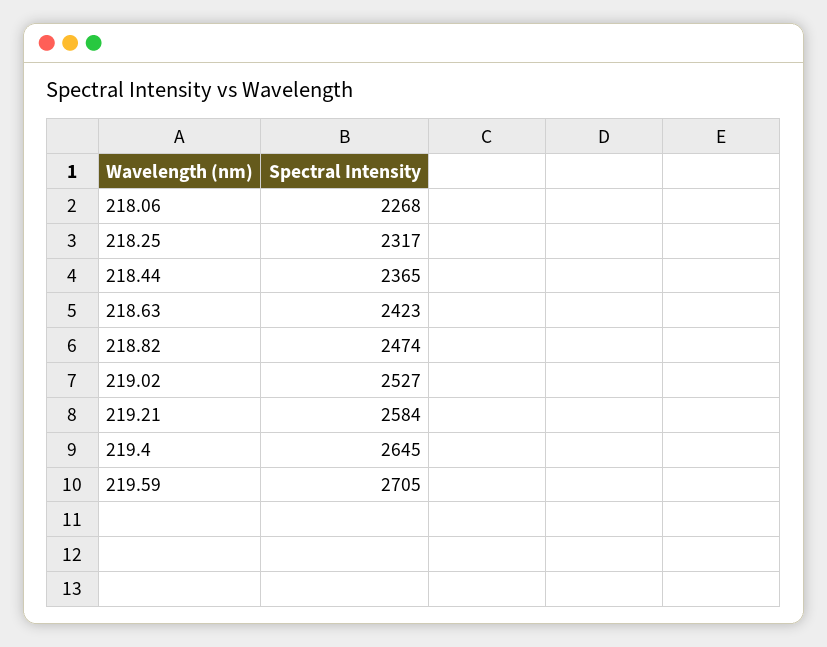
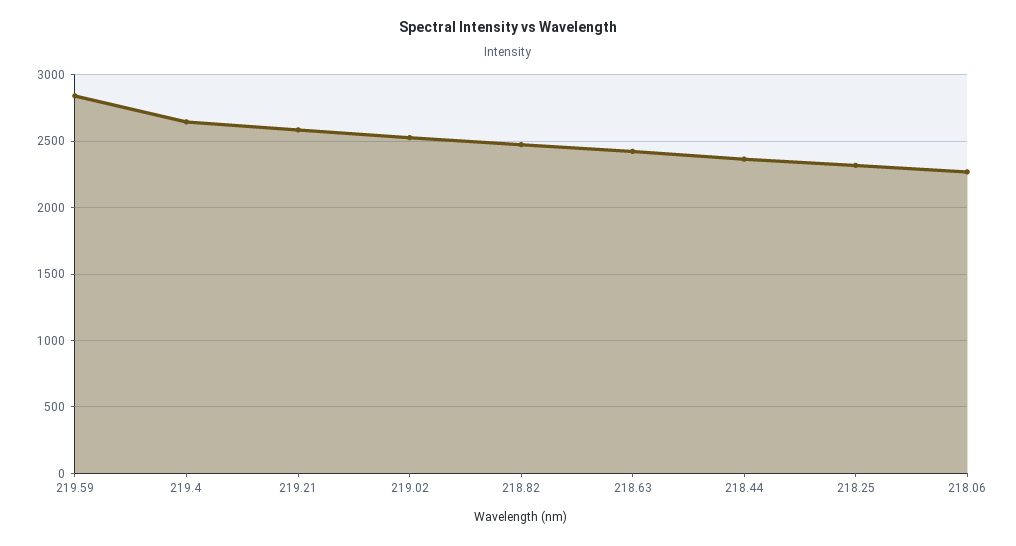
  {
    "218.06": 2268,
    "218.25": 2317,
    "218.44": 2365,
    "218.63": 2423,
    "218.82": 2474,
    "219.02": 2527,
    "219.21": 2584,
    "219.4": 2645,
-   "219.59": 2705
+   "219.59": 2850
  }

